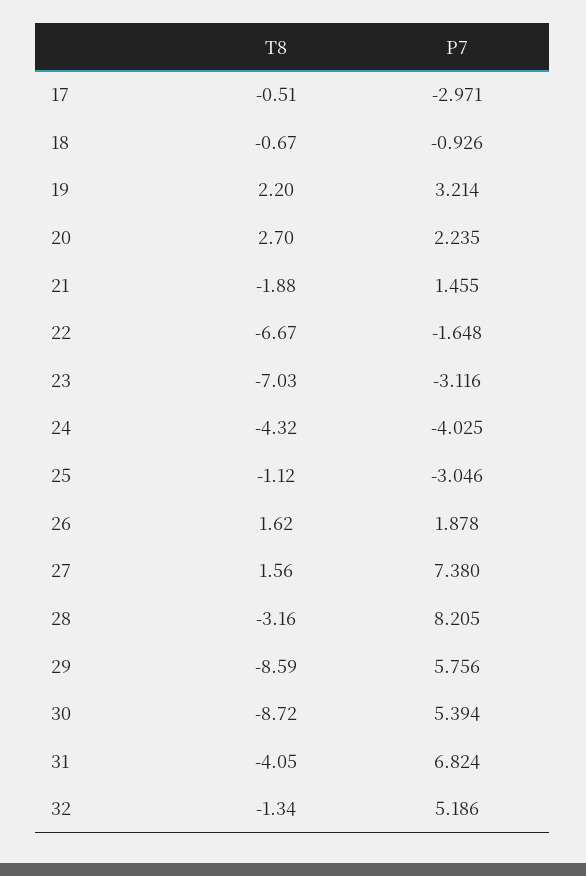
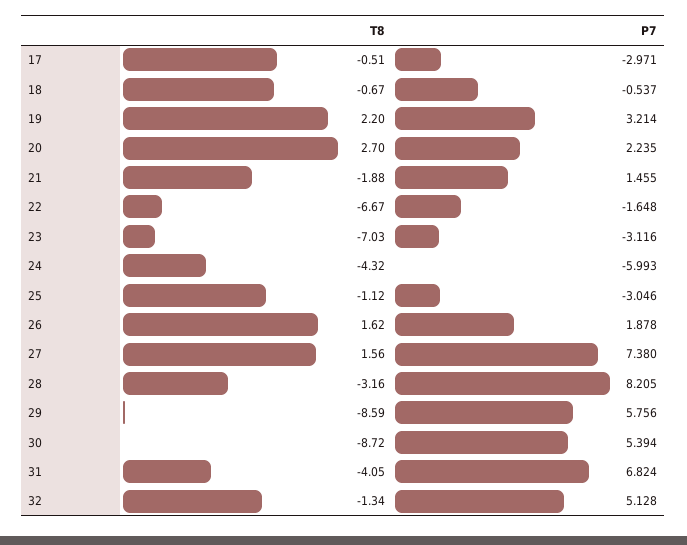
  {
    "T8": {
      "17": -0.51,
      "18": -0.67,
      "19": 2.2,
      "20": 2.7,
      "21": -1.88,
      "22": -6.67,
      "23": -7.03,
      "24": -4.32,
      "25": -1.12,
      "26": 1.62,
      "27": 1.56,
      "28": -3.16,
      "29": -8.59,
      "30": -8.72,
      "31": -4.05,
      "32": -1.34
    },
    "P7": {
      "17": -2.971,
-     "18": -0.926,
+     "18": -0.537,
      "19": 3.214,
      "20": 2.235,
      "21": 1.455,
      "22": -1.648,
      "23": -3.116,
-     "24": -4.025,
+     "24": -5.993,
      "25": -3.046,
      "26": 1.878,
      "27": 7.38,
      "28": 8.205,
      "29": 5.756,
      "30": 5.394,
      "31": 6.824,
-     "32": 5.186
+     "32": 5.128
    }
  }

